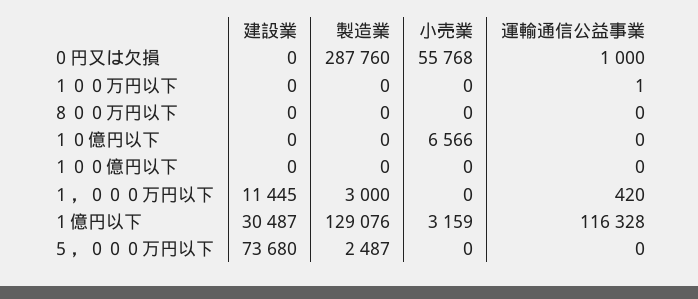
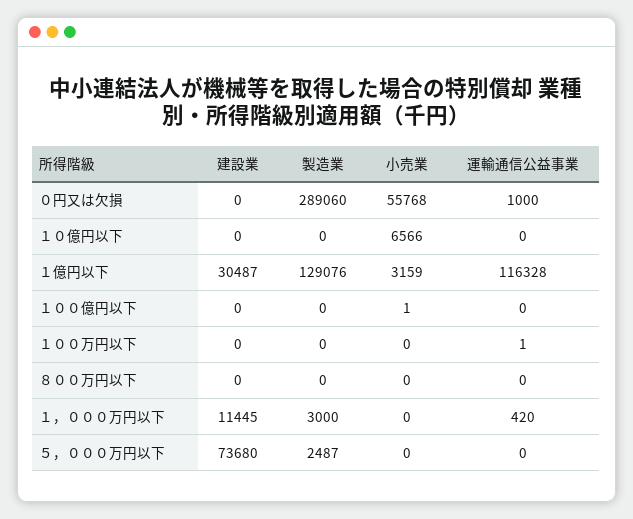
  {
    "建設業": {
      "０円又は欠損": 0,
      "１００万円以下": 0,
      "８００万円以下": 0,
      "１０億円以下": 0,
      "１００億円以下": 0,
      "１，０００万円以下": 11445,
      "１億円以下": 30487,
      "５，０００万円以下": 73680
    },
    "製造業": {
-     "０円又は欠損": 287760,
+     "０円又は欠損": 289060,
      "１００万円以下": 0,
      "８００万円以下": 0,
      "１０億円以下": 0,
      "１００億円以下": 0,
      "１，０００万円以下": 3000,
      "１億円以下": 129076,
      "５，０００万円以下": 2487
    },
    "小売業": {
      "０円又は欠損": 55768,
      "１００万円以下": 0,
      "８００万円以下": 0,
      "１０億円以下": 6566,
-     "１００億円以下": 0,
+     "１００億円以下": 1,
      "１，０００万円以下": 0,
      "１億円以下": 3159,
      "５，０００万円以下": 0
    },
    "運輸通信公益事業": {
      "０円又は欠損": 1000,
      "１００万円以下": 1,
      "８００万円以下": 0,
      "１０億円以下": 0,
      "１００億円以下": 0,
      "１，０００万円以下": 420,
      "１億円以下": 116328,
      "５，０００万円以下": 0
    }
  }

